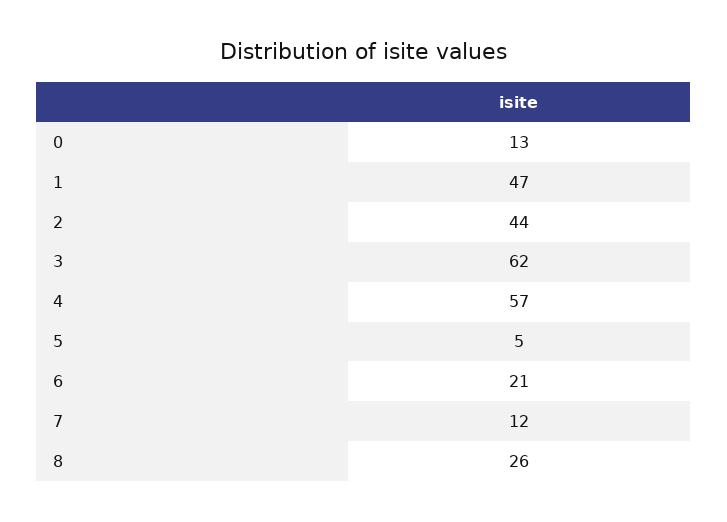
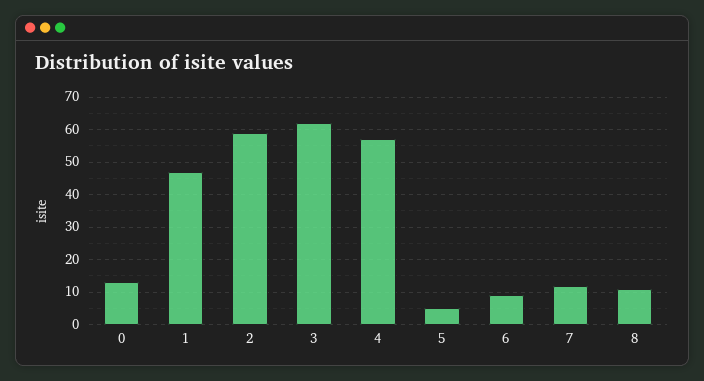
  {
    "0": 13,
    "1": 47,
-   "2": 44,
+   "2": 60,
    "3": 62,
    "4": 57,
    "5": 5,
-   "6": 21,
+   "6": 10,
    "7": 12,
-   "8": 26
+   "8": 10
  }

